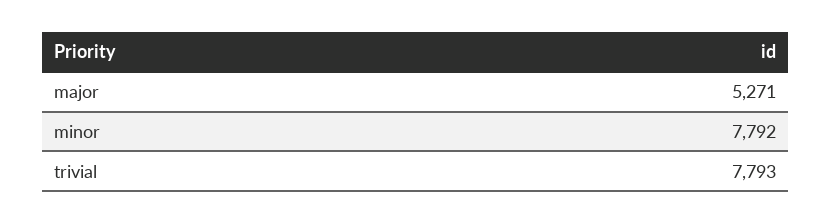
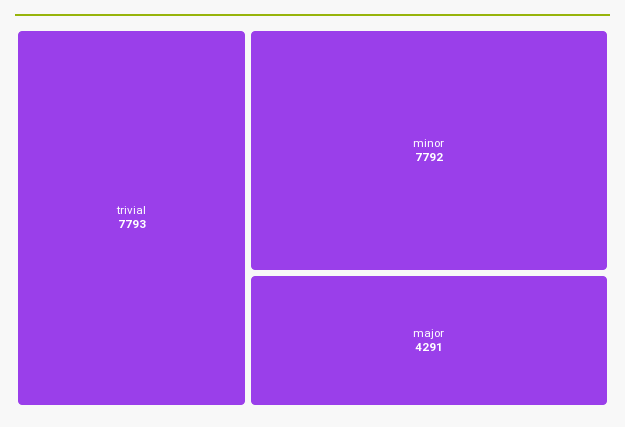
  {
-   "major": 5271,
+   "major": 4291,
    "minor": 7792,
    "trivial": 7793
  }

